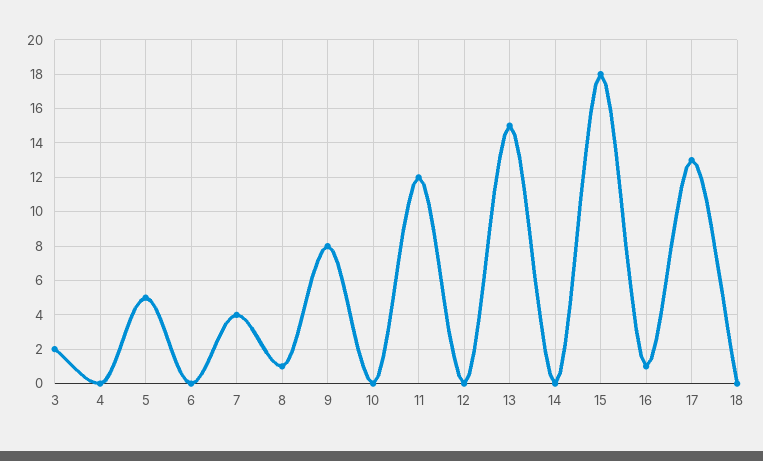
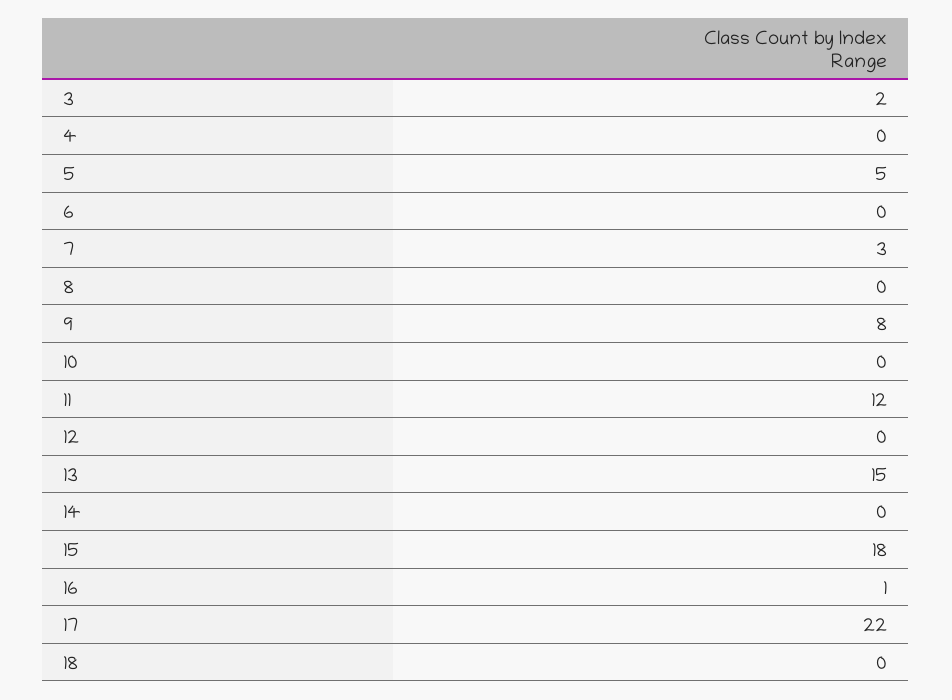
  {
    "3": 2,
    "4": 0,
    "5": 5,
    "6": 0,
-   "7": 4,
+   "7": 3,
-   "8": 1,
+   "8": 0,
    "9": 8,
    "10": 0,
    "11": 12,
    "12": 0,
    "13": 15,
    "14": 0,
    "15": 18,
    "16": 1,
-   "17": 13,
+   "17": 22,
    "18": 0
  }

